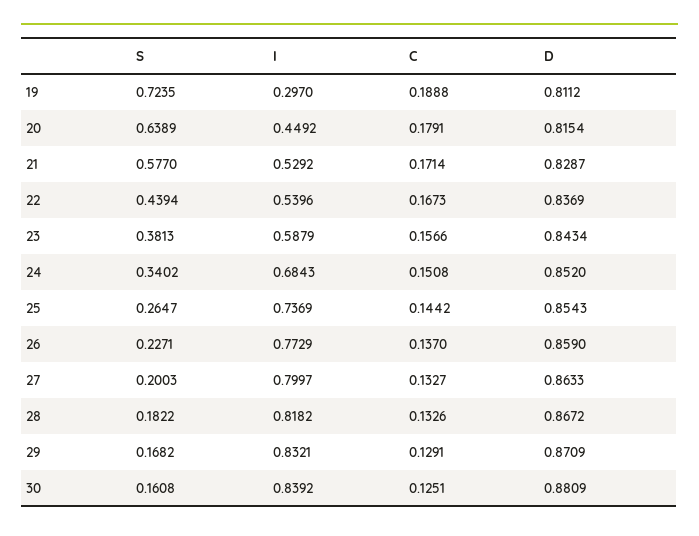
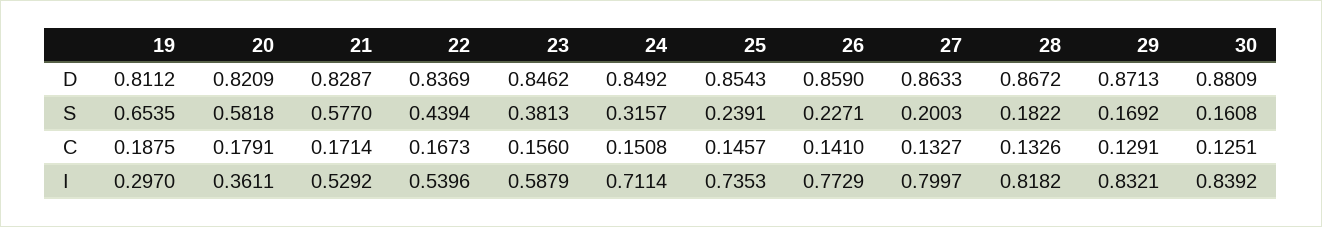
  {
    "S": {
-     "19": 0.7235,
+     "19": 0.6535,
-     "20": 0.6389,
+     "20": 0.5818,
      "21": 0.577,
      "22": 0.4394,
      "23": 0.3813,
-     "24": 0.3402,
+     "24": 0.3157,
-     "25": 0.2647,
+     "25": 0.2391,
      "26": 0.2271,
      "27": 0.2003,
      "28": 0.1822,
-     "29": 0.1682,
+     "29": 0.1692,
      "30": 0.1608
    },
    "I": {
      "19": 0.297,
-     "20": 0.4492,
+     "20": 0.3611,
      "21": 0.5292,
      "22": 0.5396,
      "23": 0.5879,
-     "24": 0.6843,
+     "24": 0.7114,
-     "25": 0.7369,
+     "25": 0.7353,
      "26": 0.7729,
      "27": 0.7997,
      "28": 0.8182,
      "29": 0.8321,
      "30": 0.8392
    },
    "C": {
-     "19": 0.1888,
+     "19": 0.1875,
      "20": 0.1791,
      "21": 0.1714,
      "22": 0.1673,
-     "23": 0.1566,
+     "23": 0.156,
      "24": 0.1508,
-     "25": 0.1442,
+     "25": 0.1457,
-     "26": 0.137,
+     "26": 0.141,
      "27": 0.1327,
      "28": 0.1326,
      "29": 0.1291,
      "30": 0.1251
    },
    "D": {
      "19": 0.8112,
-     "20": 0.8154,
+     "20": 0.8209,
      "21": 0.8287,
      "22": 0.8369,
-     "23": 0.8434,
+     "23": 0.8462,
-     "24": 0.852,
+     "24": 0.8492,
      "25": 0.8543,
      "26": 0.859,
      "27": 0.8633,
      "28": 0.8672,
-     "29": 0.8709,
+     "29": 0.8713,
      "30": 0.8809
    }
  }

